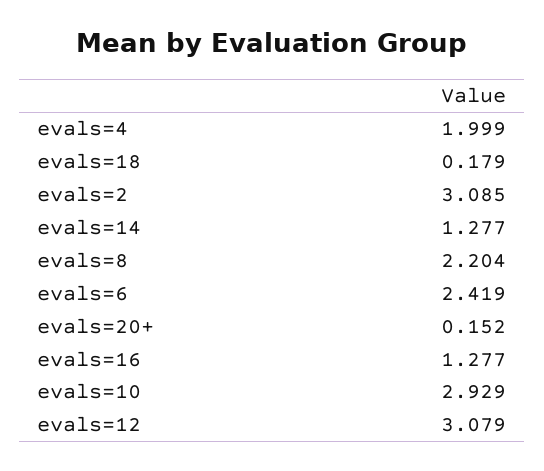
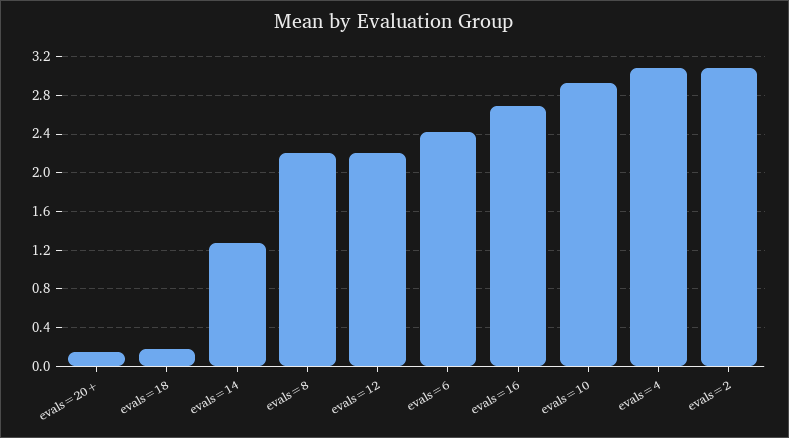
  {
-   "evals=4": 1.999,
+   "evals=4": 3.1,
    "evals=18": 0.179,
    "evals=2": 3.085,
    "evals=14": 1.277,
    "evals=8": 2.204,
    "evals=6": 2.419,
    "evals=20+": 0.152,
-   "evals=16": 1.277,
+   "evals=16": 2.7,
    "evals=10": 2.929,
-   "evals=12": 3.079
+   "evals=12": 2.2
  }

